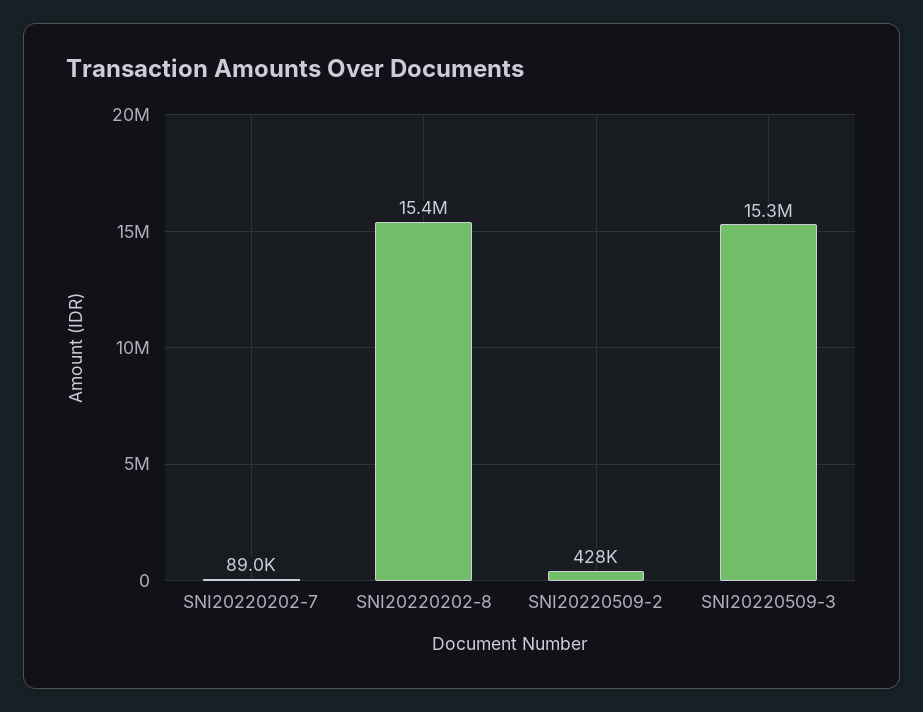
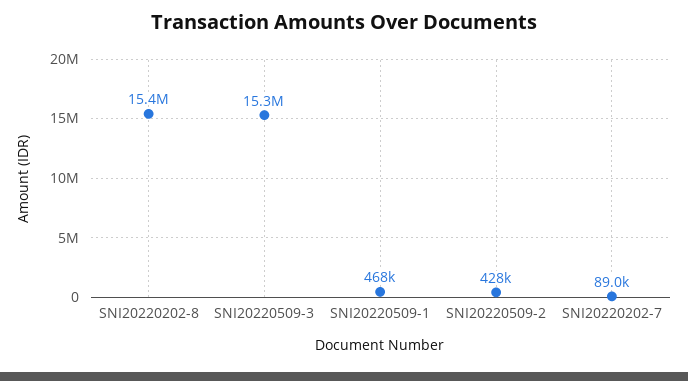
  {
    "SNI20220202-7": 89000,
    "SNI20220202-8": 15400000,
    "SNI20220509-2": 428000,
-   "SNI20220509-3": 15300000
+   "SNI20220509-3": 15300000,
+   "SNI20220509-1": 468000
  }

